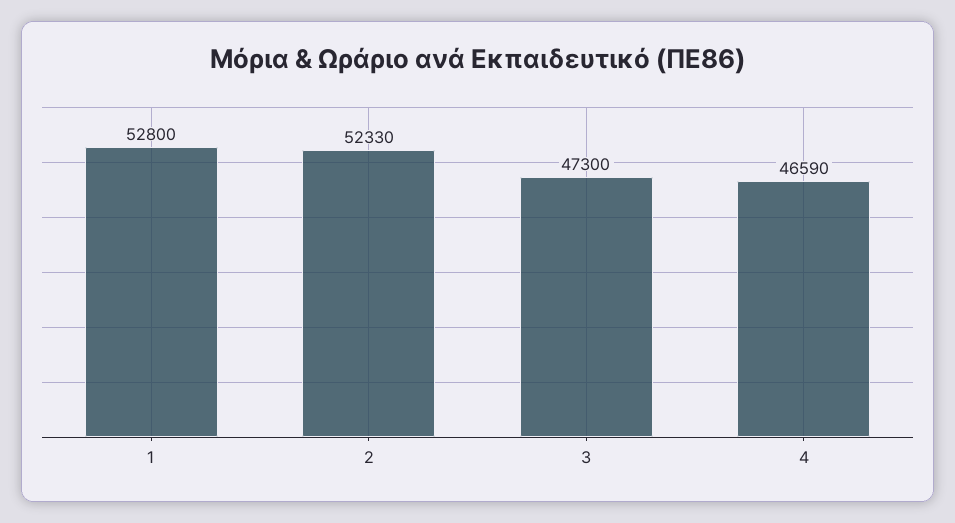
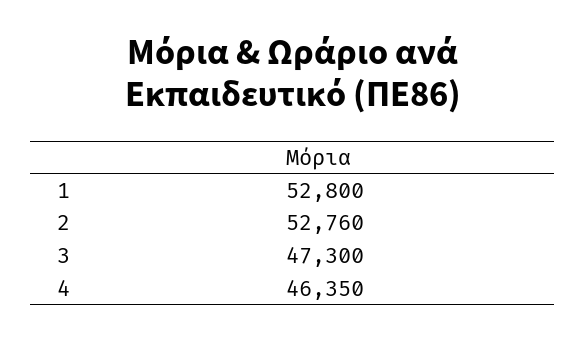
  {
    "1": 52800,
-   "2": 52330,
+   "2": 52760,
    "3": 47300,
-   "4": 46590
+   "4": 46350
  }

